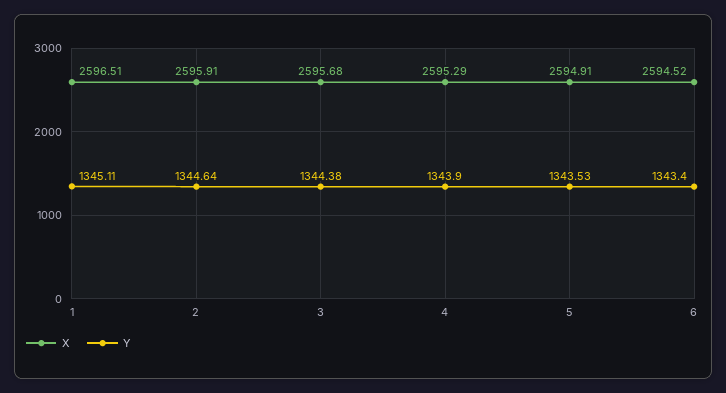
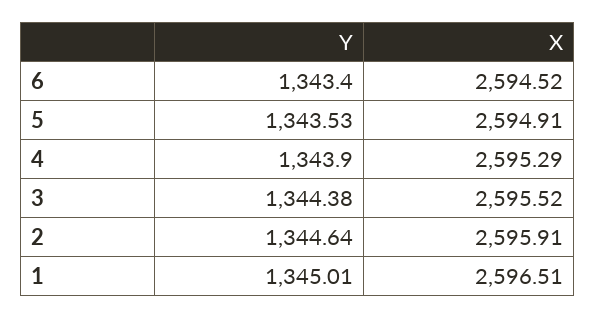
  {
    "X": {
      "1": 2596.51,
      "2": 2595.91,
-     "3": 2595.68,
+     "3": 2595.52,
      "4": 2595.29,
      "5": 2594.91,
      "6": 2594.52
    },
    "Y": {
-     "1": 1345.11,
+     "1": 1345.01,
      "2": 1344.64,
      "3": 1344.38,
      "4": 1343.9,
      "5": 1343.53,
      "6": 1343.4
    }
  }

